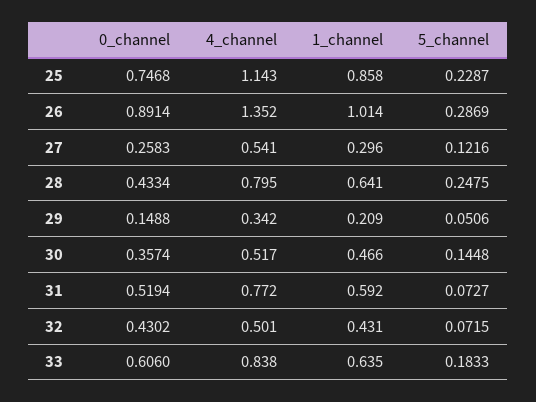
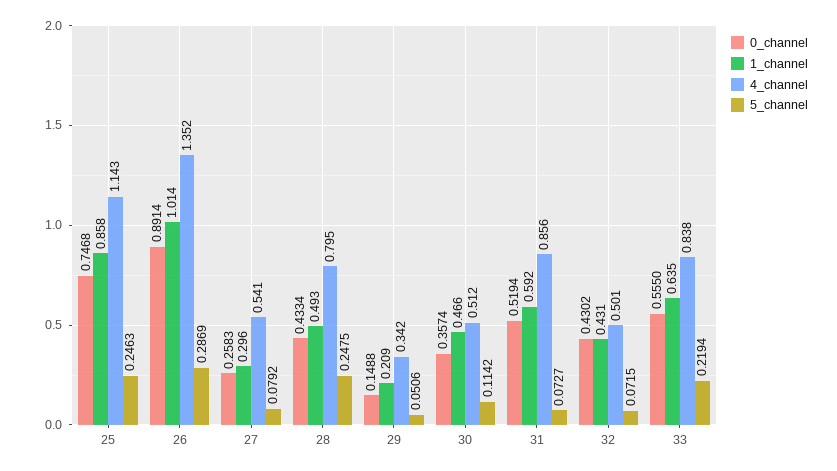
  {
    "0_channel": {
      "25": 0.7468,
      "26": 0.8914,
      "27": 0.2583,
      "28": 0.4334,
      "29": 0.1488,
      "30": 0.3574,
      "31": 0.5194,
      "32": 0.4302,
-     "33": 0.606
+     "33": 0.555
    },
    "4_channel": {
      "25": 1.143,
      "26": 1.352,
      "27": 0.541,
      "28": 0.795,
      "29": 0.342,
-     "30": 0.517,
+     "30": 0.512,
-     "31": 0.772,
+     "31": 0.856,
      "32": 0.501,
      "33": 0.838
    },
    "1_channel": {
      "25": 0.858,
      "26": 1.014,
      "27": 0.296,
-     "28": 0.641,
+     "28": 0.493,
      "29": 0.209,
      "30": 0.466,
      "31": 0.592,
      "32": 0.431,
      "33": 0.635
    },
    "5_channel": {
-     "25": 0.2287,
+     "25": 0.2463,
      "26": 0.2869,
-     "27": 0.1216,
+     "27": 0.0792,
      "28": 0.2475,
      "29": 0.0506,
-     "30": 0.1448,
+     "30": 0.1142,
      "31": 0.0727,
      "32": 0.0715,
-     "33": 0.1833
+     "33": 0.2194
    }
  }

